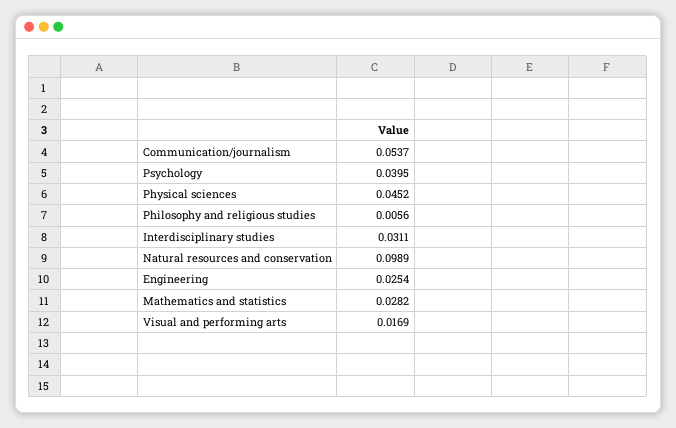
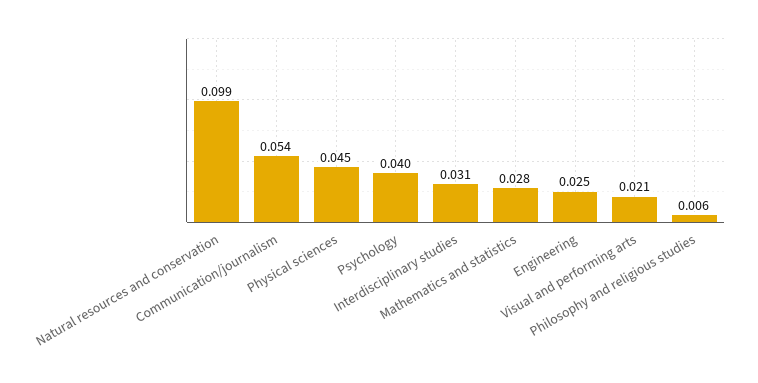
  {
    "Communication/journalism": 0.0537,
    "Psychology": 0.0395,
    "Physical sciences": 0.0452,
    "Philosophy and religious studies": 0.0056,
    "Interdisciplinary studies": 0.0311,
    "Natural resources and conservation": 0.0989,
    "Engineering": 0.0254,
    "Mathematics and statistics": 0.0282,
-   "Visual and performing arts": 0.0169
+   "Visual and performing arts": 0.021
  }

